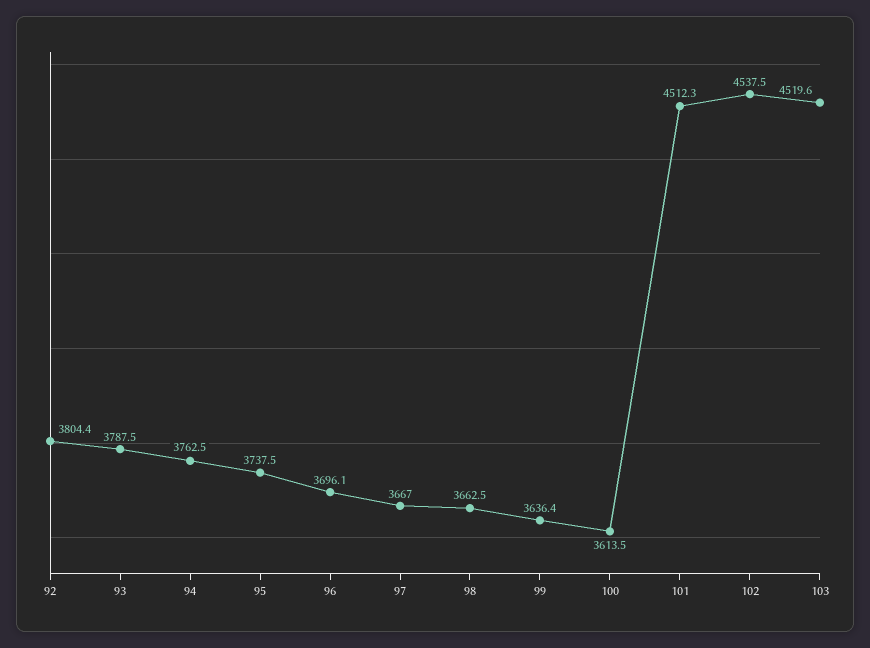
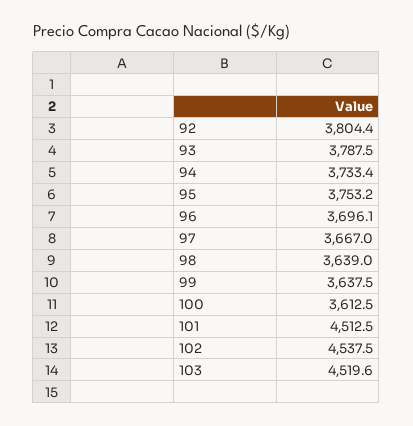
  {
    "92": 3804.4,
    "93": 3787.5,
-   "94": 3762.5,
+   "94": 3733.4,
-   "95": 3737.5,
+   "95": 3753.2,
    "96": 3696.1,
    "97": 3667,
-   "98": 3662.5,
+   "98": 3639,
-   "99": 3636.4,
+   "99": 3637.5,
-   "100": 3613.5,
+   "100": 3612.5,
-   "101": 4512.3,
+   "101": 4512.5,
    "102": 4537.5,
    "103": 4519.6
  }

